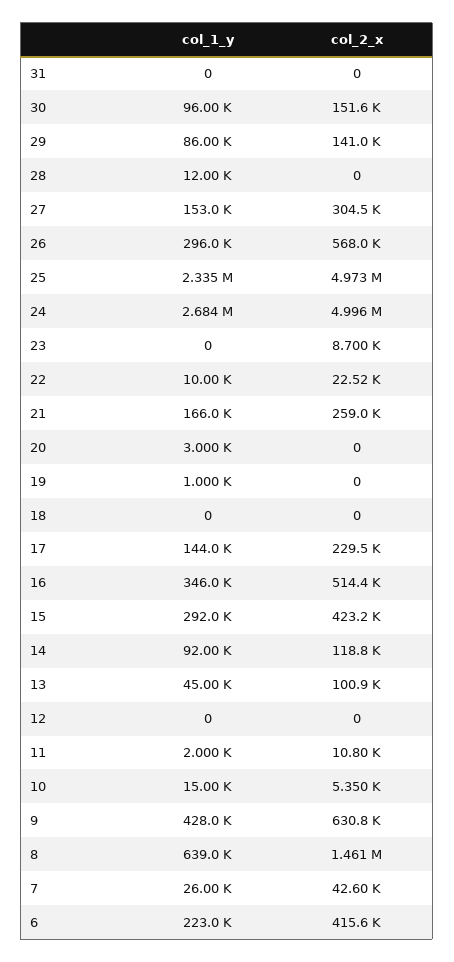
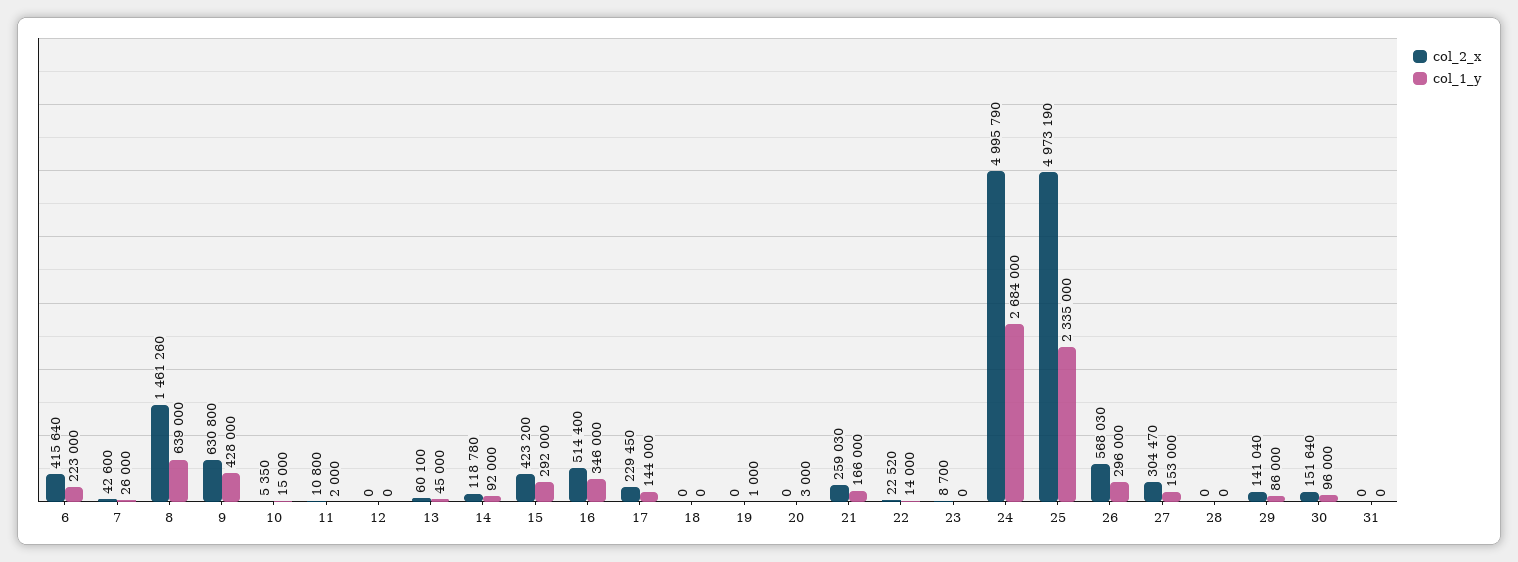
  {
    "col_1_y": {
      "31": 0,
      "30": 96000,
      "29": 86000,
-     "28": 12000,
+     "28": 0,
      "27": 153000,
      "26": 296000,
      "25": 2335000,
      "24": 2684000,
      "23": 0,
-     "22": 10000,
+     "22": 14000,
      "21": 166000,
      "20": 3000,
      "19": 1000,
      "18": 0,
      "17": 144000,
      "16": 346000,
      "15": 292000,
      "14": 92000,
      "13": 45000,
      "12": 0,
      "11": 2000,
      "10": 15000,
      "9": 428000,
      "8": 639000,
      "7": 26000,
      "6": 223000
    },
    "col_2_x": {
      "31": 0,
      "30": 151640,
      "29": 141040,
      "28": 0,
      "27": 304470,
      "26": 568030,
      "25": 4973190,
      "24": 4995790,
      "23": 8700,
      "22": 22520,
      "21": 259030,
      "20": 0,
      "19": 0,
      "18": 0,
      "17": 229450,
      "16": 514400,
      "15": 423200,
      "14": 118780,
-     "13": 100900,
+     "13": 60100,
      "12": 0,
      "11": 10800,
      "10": 5350,
      "9": 630800,
      "8": 1461260,
      "7": 42600,
      "6": 415640
    }
  }

